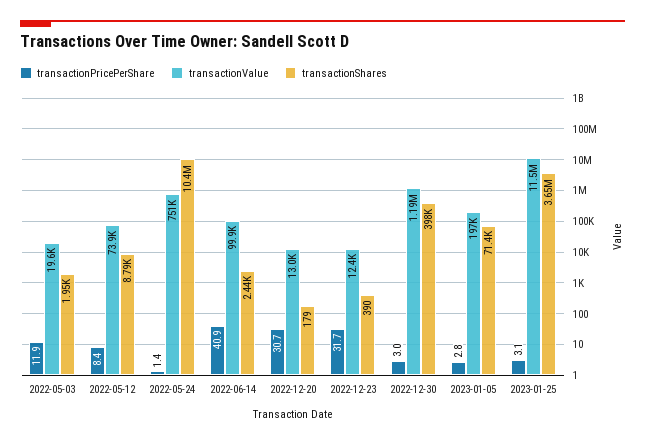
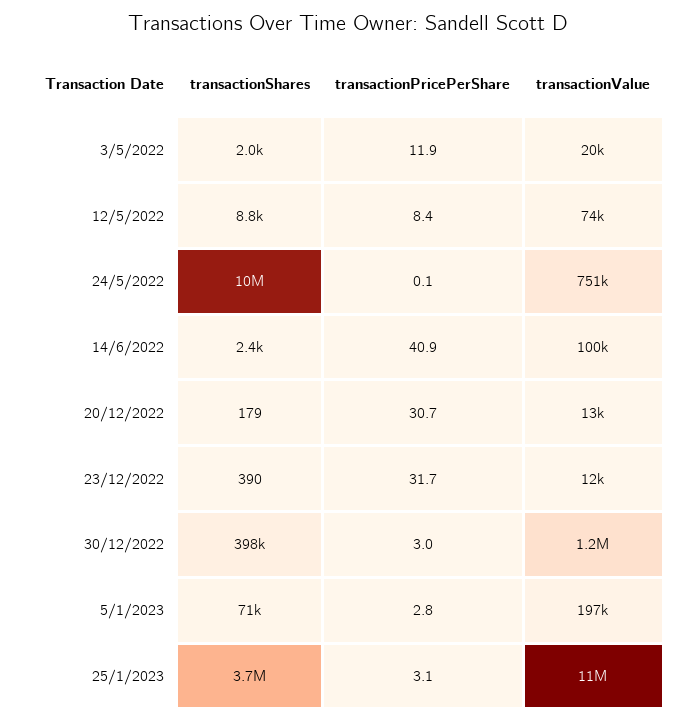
  {
    "transactionPricePerShare": {
      "2022-05-03": 11.9,
      "2022-05-12": 8.4,
-     "2022-05-24": 1.4,
+     "2022-05-24": 0.1,
      "2022-06-14": 40.9,
      "2022-12-20": 30.7,
      "2022-12-23": 31.7,
      "2022-12-30": 3,
      "2023-01-05": 2.8,
      "2023-01-25": 3.1
    },
    "transactionValue": {
      "2022-05-03": 19600,
      "2022-05-12": 73900,
      "2022-05-24": 751000,
      "2022-06-14": 99900,
      "2022-12-20": 13000,
      "2022-12-23": 12400,
      "2022-12-30": 1190000,
      "2023-01-05": 197000,
      "2023-01-25": 11500000
    },
    "transactionShares": {
      "2022-05-03": 1950,
      "2022-05-12": 8790,
      "2022-05-24": 10400000,
      "2022-06-14": 2440,
      "2022-12-20": 179,
      "2022-12-23": 390,
      "2022-12-30": 398000,
      "2023-01-05": 71400,
      "2023-01-25": 3650000
    }
  }

